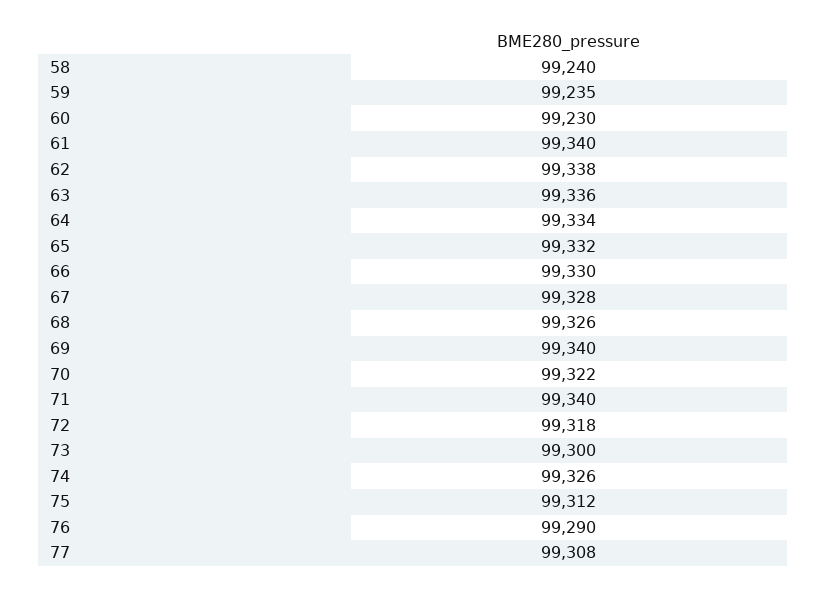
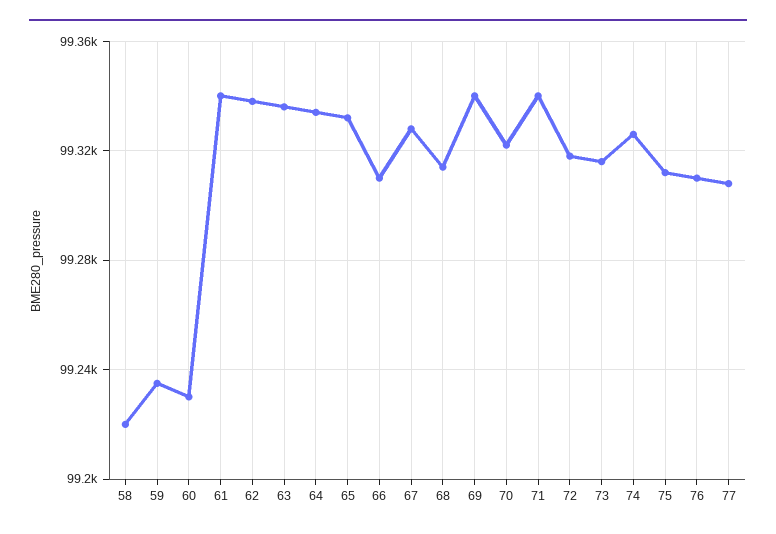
  {
-   "58": 99240,
+   "58": 99220,
    "59": 99235,
    "60": 99230,
    "61": 99340,
    "62": 99338,
    "63": 99336,
    "64": 99334,
    "65": 99332,
-   "66": 99330,
+   "66": 99310,
    "67": 99328,
-   "68": 99326,
+   "68": 99315,
    "69": 99340,
    "70": 99322,
    "71": 99340,
    "72": 99318,
-   "73": 99300,
+   "73": 99315,
    "74": 99326,
    "75": 99312,
-   "76": 99290,
+   "76": 99310,
    "77": 99308
  }

